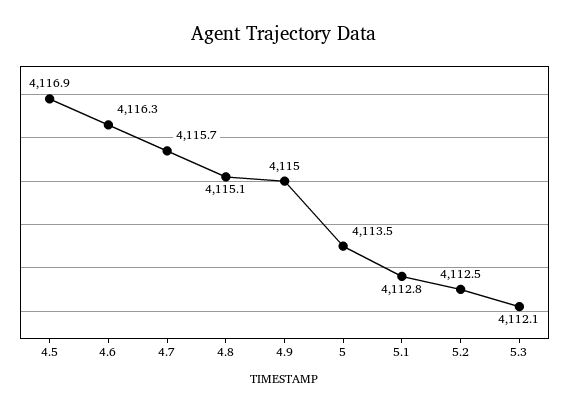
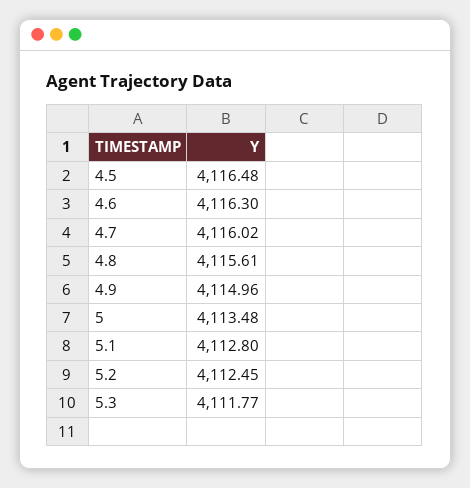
  {
-   "4.5": 4116.9,
+   "4.5": 4116.48,
    "4.6": 4116.3,
-   "4.7": 4115.7,
+   "4.7": 4116.02,
-   "4.8": 4115.1,
+   "4.8": 4115.61,
    "4.9": 4114.96,
    "5": 4113.48,
    "5.1": 4112.8,
    "5.2": 4112.45,
-   "5.3": 4112.1
+   "5.3": 4111.77
  }

